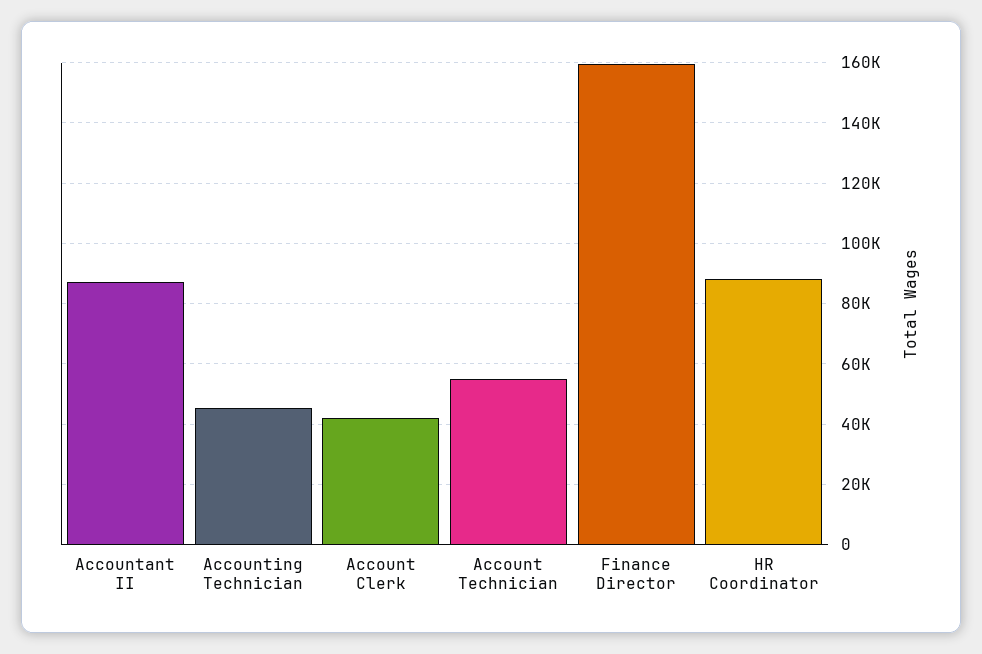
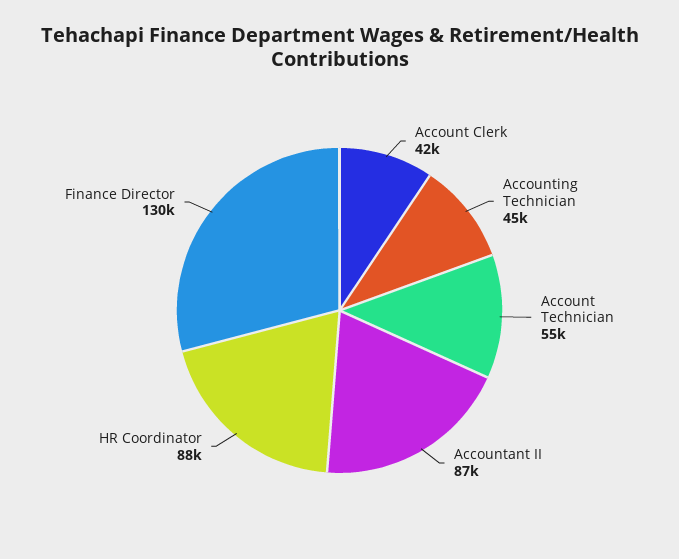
  {
    "Accountant II": 87000,
    "Accounting Technician": 45000,
    "Account Clerk": 42000,
    "Account Technician": 55000,
-   "Finance Director": 160000,
+   "Finance Director": 130000,
    "HR Coordinator": 88000
  }

